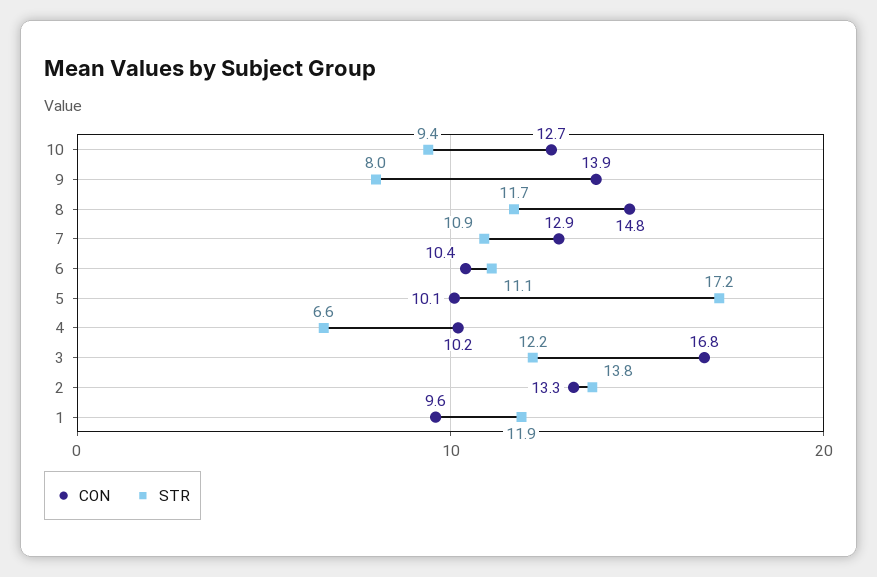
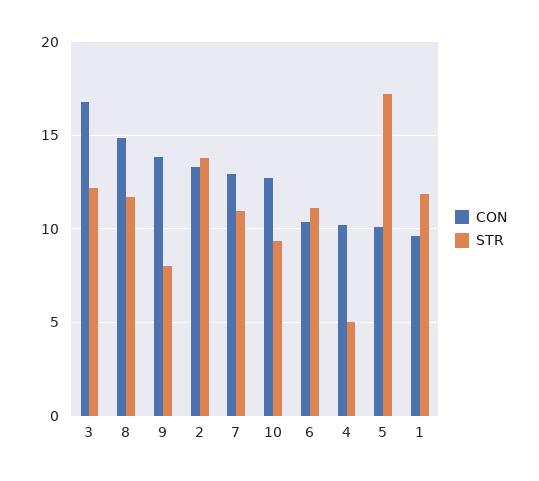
  {
    "CON": {
      "10": 12.7,
      "9": 13.9,
      "8": 14.8,
      "7": 12.9,
      "6": 10.4,
      "5": 10.1,
      "4": 10.2,
      "3": 16.8,
      "2": 13.3,
      "1": 9.6
    },
    "STR": {
      "10": 9.4,
      "9": 8,
      "8": 11.7,
      "7": 10.9,
      "6": 11.1,
      "5": 17.2,
-     "4": 6.6,
+     "4": 5,
      "3": 12.2,
      "2": 13.8,
      "1": 11.9
    }
  }

